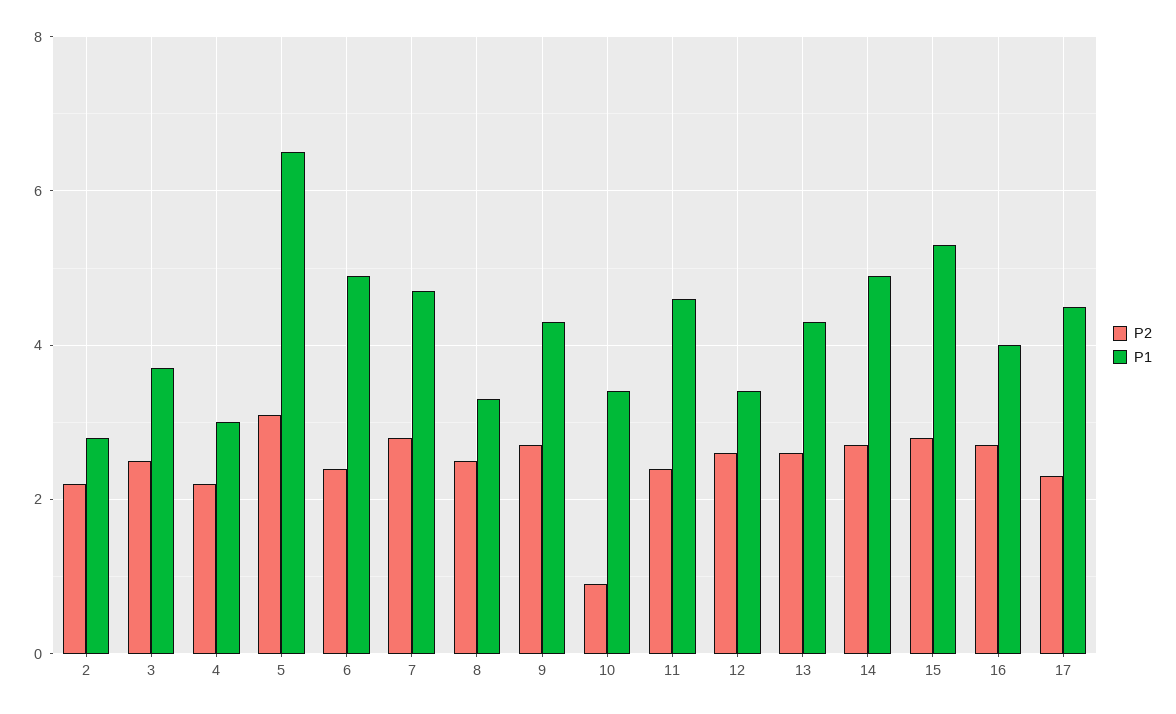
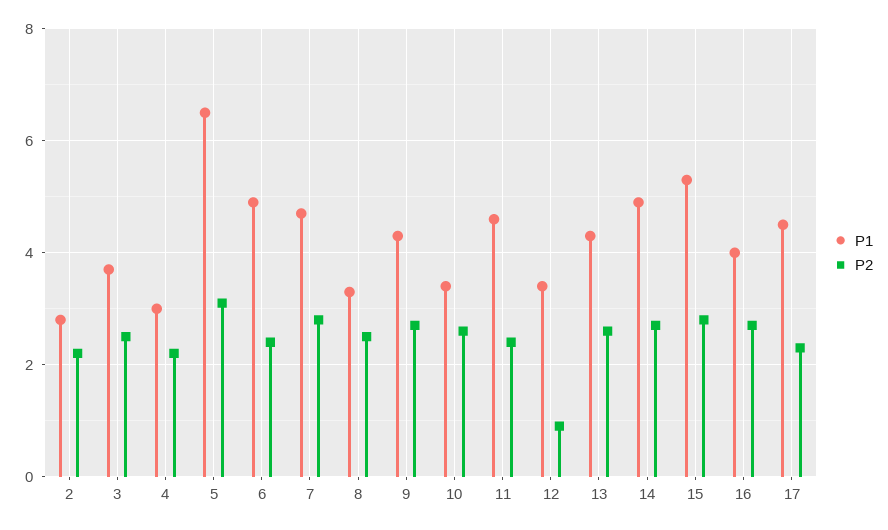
  {
    "P2": {
      "2": 2,
      "3": 2.5,
      "4": 2,
      "5": 3,
      "6": 2.5,
      "7": 3,
      "8": 2.5,
      "9": 2.5,
-     "10": 1,
+     "10": 2.5,
      "11": 2.5,
-     "12": 2.5,
+     "12": 1,
      "13": 2.5,
      "14": 2.5,
      "15": 3,
      "16": 2.5,
      "17": 2.5
    },
    "P1": {
      "2": 3,
      "3": 3.5,
      "4": 3,
      "5": 6.5,
      "6": 5,
      "7": 4.5,
      "8": 3.5,
      "9": 4.5,
      "10": 3.5,
      "11": 4.5,
      "12": 3.5,
      "13": 4.5,
      "14": 5,
      "15": 5.5,
      "16": 4,
      "17": 4.5
    }
  }

